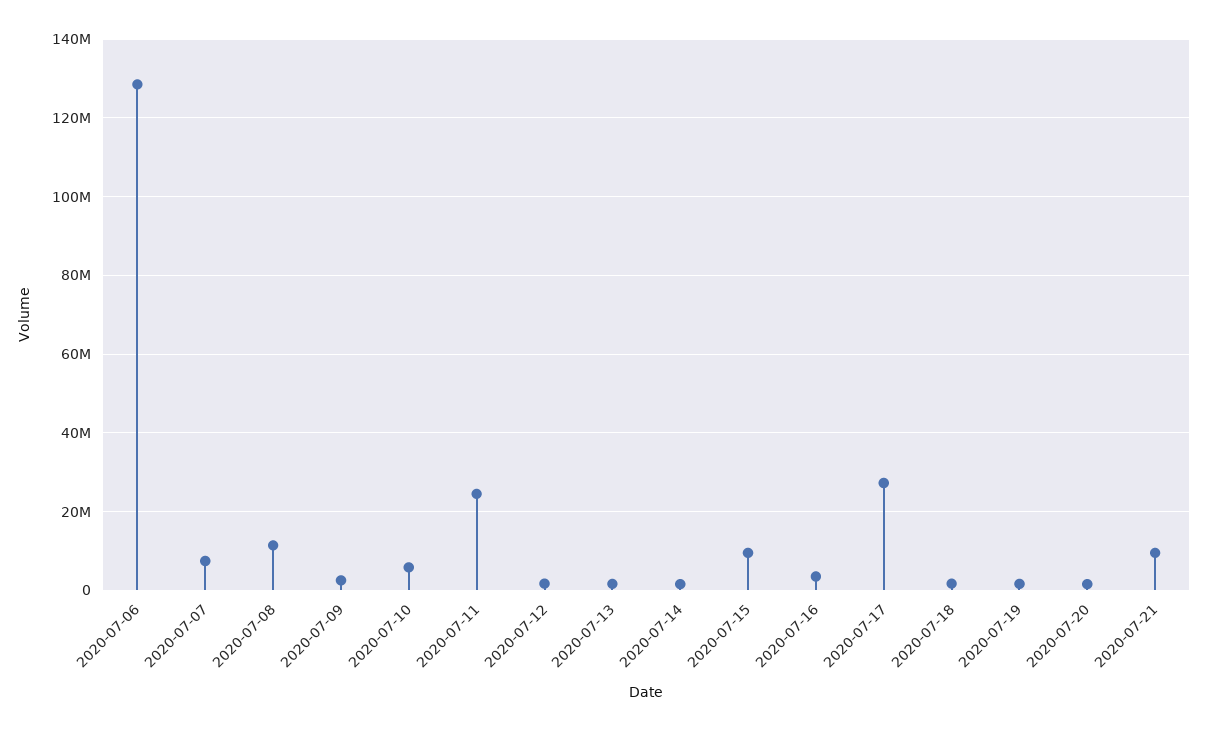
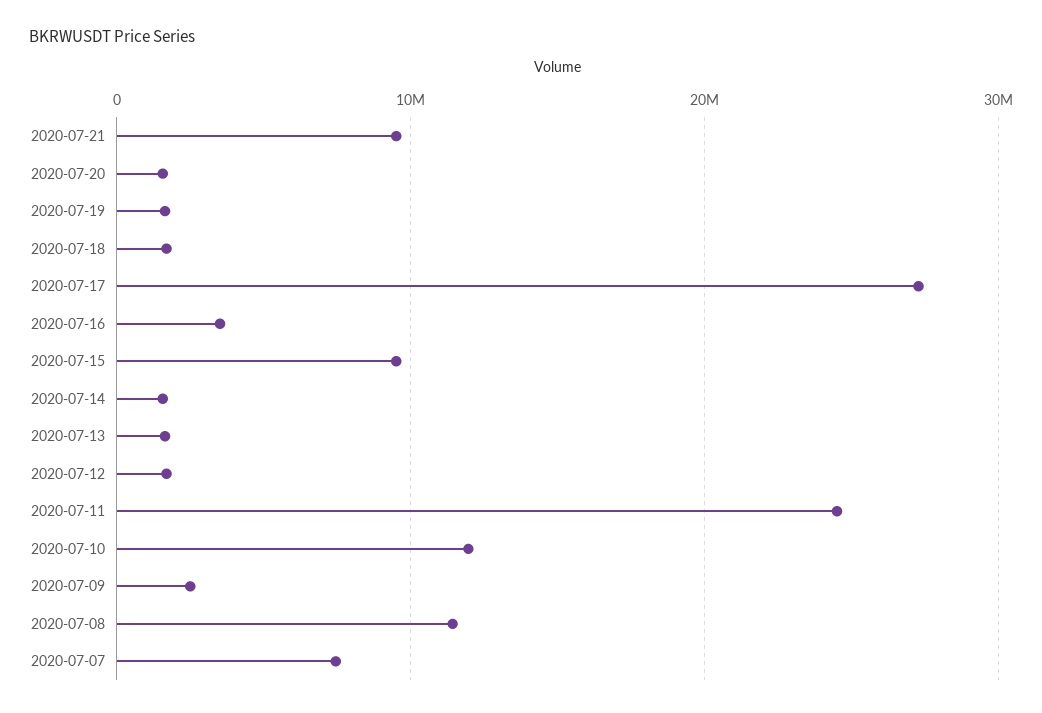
  {
-   "2020-07-06": 128000000,
    "2020-07-07": 7000000,
    "2020-07-08": 11000000,
    "2020-07-09": 3000000,
-   "2020-07-10": 6000000,
+   "2020-07-10": 12000000,
    "2020-07-11": 24000000,
    "2020-07-12": 2000000,
    "2020-07-13": 2000000,
    "2020-07-14": 2000000,
    "2020-07-15": 10000000,
    "2020-07-16": 4000000,
    "2020-07-17": 27000000,
    "2020-07-18": 2000000,
    "2020-07-19": 2000000,
    "2020-07-20": 2000000,
    "2020-07-21": 10000000
  }

